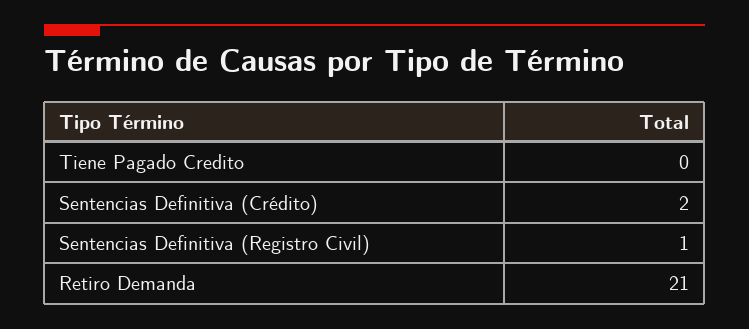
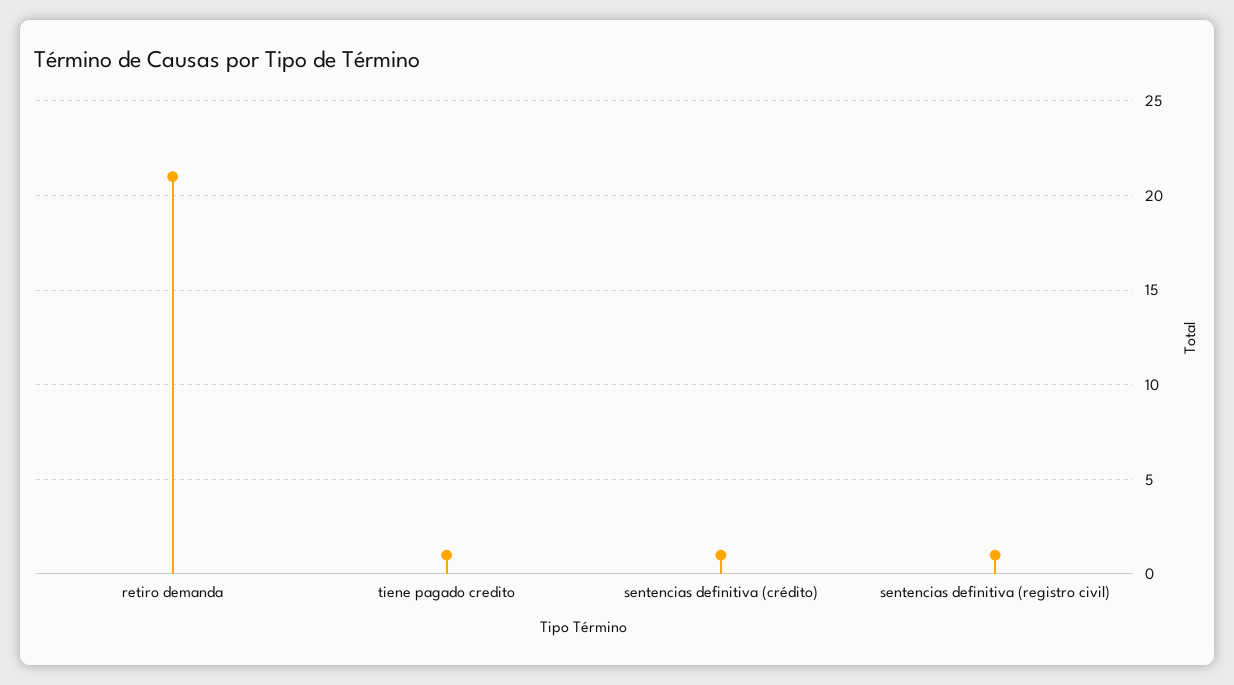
  {
-   "Tiene Pagado Credito": 0,
+   "Tiene Pagado Credito": 1,
-   "Sentencias Definitiva (Crédito)": 2,
+   "Sentencias Definitiva (Crédito)": 1,
    "Sentencias Definitiva (Registro Civil)": 1,
    "Retiro Demanda": 21
  }

